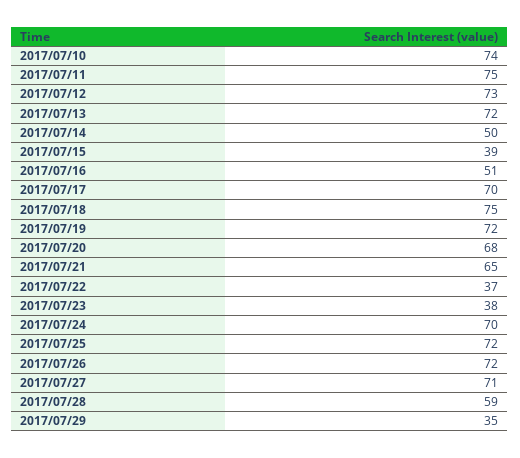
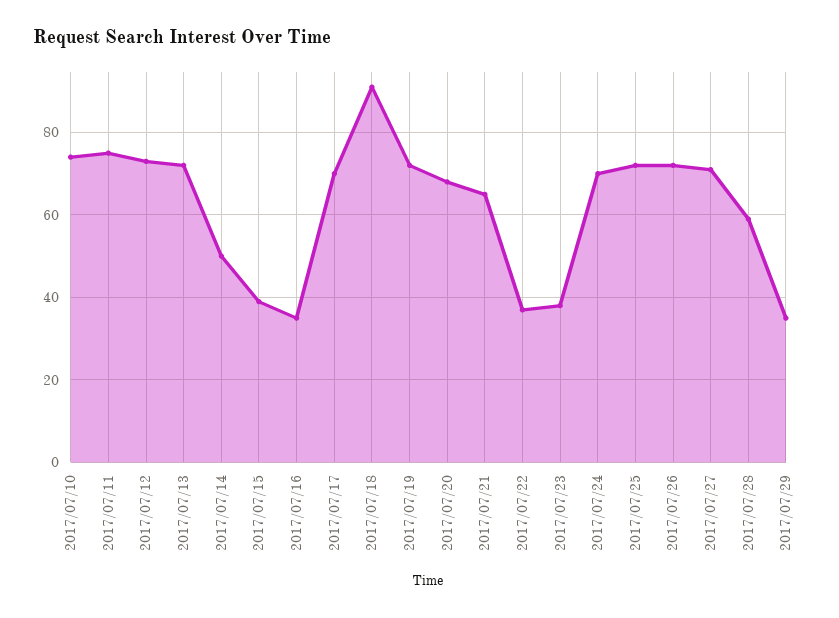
  {
    "2017/07/10": 74,
    "2017/07/11": 75,
    "2017/07/12": 73,
    "2017/07/13": 72,
    "2017/07/14": 50,
    "2017/07/15": 39,
-   "2017/07/16": 51,
+   "2017/07/16": 35,
    "2017/07/17": 70,
-   "2017/07/18": 75,
+   "2017/07/18": 90,
    "2017/07/19": 72,
    "2017/07/20": 68,
    "2017/07/21": 65,
    "2017/07/22": 37,
    "2017/07/23": 38,
    "2017/07/24": 70,
    "2017/07/25": 72,
    "2017/07/26": 72,
    "2017/07/27": 71,
    "2017/07/28": 59,
    "2017/07/29": 35
  }

